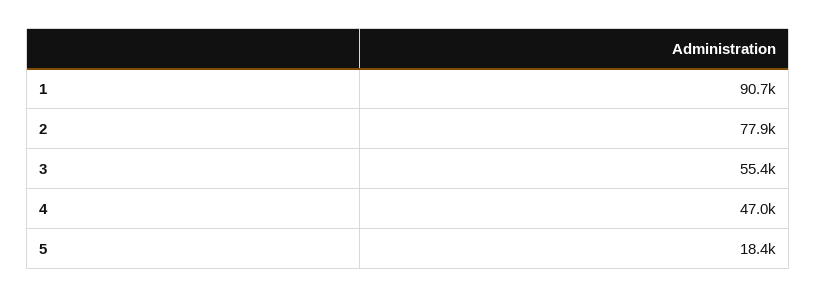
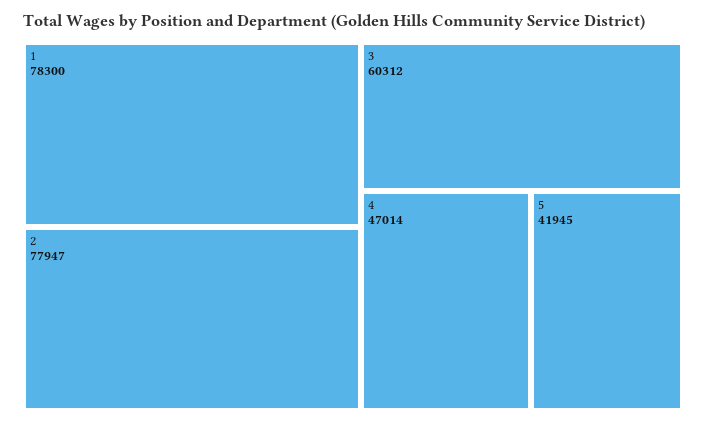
  {
-   "1": 90700,
+   "1": 78300,
    "2": 77947,
-   "3": 55400,
+   "3": 60312,
    "4": 47014,
-   "5": 18400
+   "5": 41945
  }

